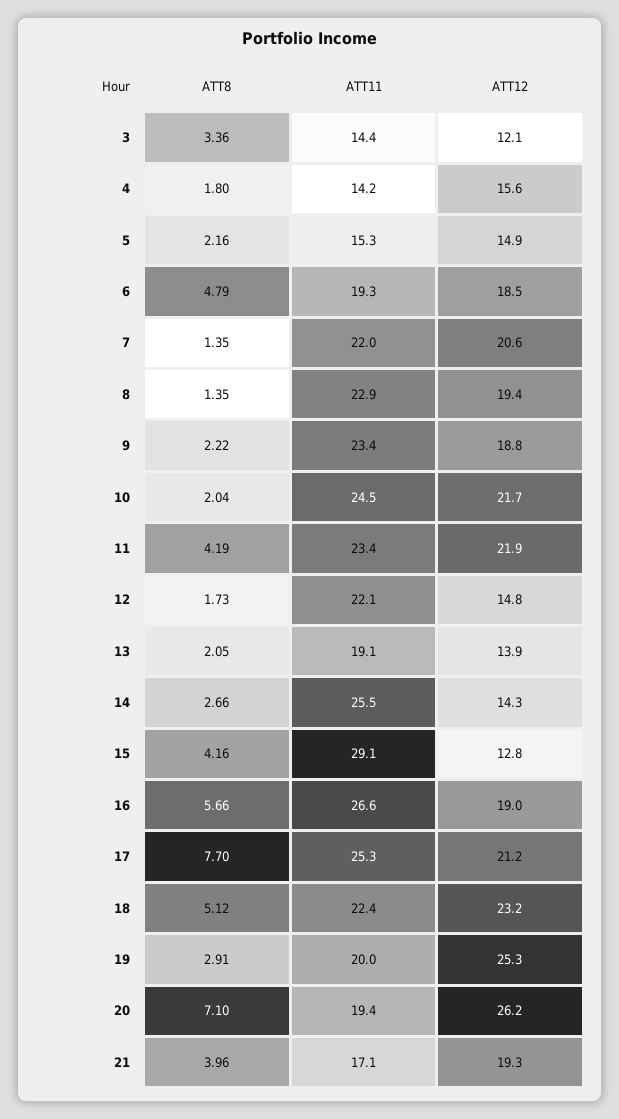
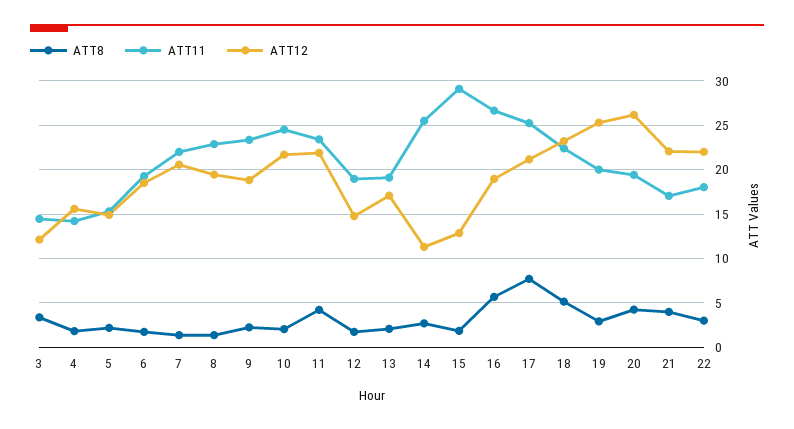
  {
    "ATT8": {
      "3": 3.36,
      "4": 1.8,
      "5": 2.16,
-     "6": 4.79,
+     "6": 2,
      "7": 1.35,
      "8": 1.35,
      "9": 2.22,
      "10": 2.04,
      "11": 4.19,
      "12": 1.73,
      "13": 2.05,
      "14": 2.66,
-     "15": 4.16,
+     "15": 2,
      "16": 5.66,
      "17": 7.7,
      "18": 5.12,
      "19": 2.91,
-     "20": 7.1,
+     "20": 4,
-     "21": 3.96
+     "21": 3.96,
+     "22": 3
    },
    "ATT11": {
      "3": 14.4,
      "4": 14.2,
      "5": 15.3,
      "6": 19.3,
      "7": 22,
      "8": 22.9,
      "9": 23.4,
      "10": 24.5,
      "11": 23.4,
-     "12": 22.1,
+     "12": 19,
      "13": 19.1,
      "14": 25.5,
      "15": 29.1,
      "16": 26.6,
      "17": 25.3,
      "18": 22.4,
      "19": 20,
      "20": 19.4,
-     "21": 17.1
+     "21": 17.1,
+     "22": 18
    },
    "ATT12": {
      "3": 12.1,
      "4": 15.6,
      "5": 14.9,
      "6": 18.5,
      "7": 20.6,
      "8": 19.4,
      "9": 18.8,
      "10": 21.7,
      "11": 21.9,
      "12": 14.8,
-     "13": 13.9,
+     "13": 17,
-     "14": 14.3,
+     "14": 11,
      "15": 12.8,
      "16": 19,
      "17": 21.2,
      "18": 23.2,
      "19": 25.3,
      "20": 26.2,
-     "21": 19.3
+     "21": 22,
+     "22": 22
    }
  }

